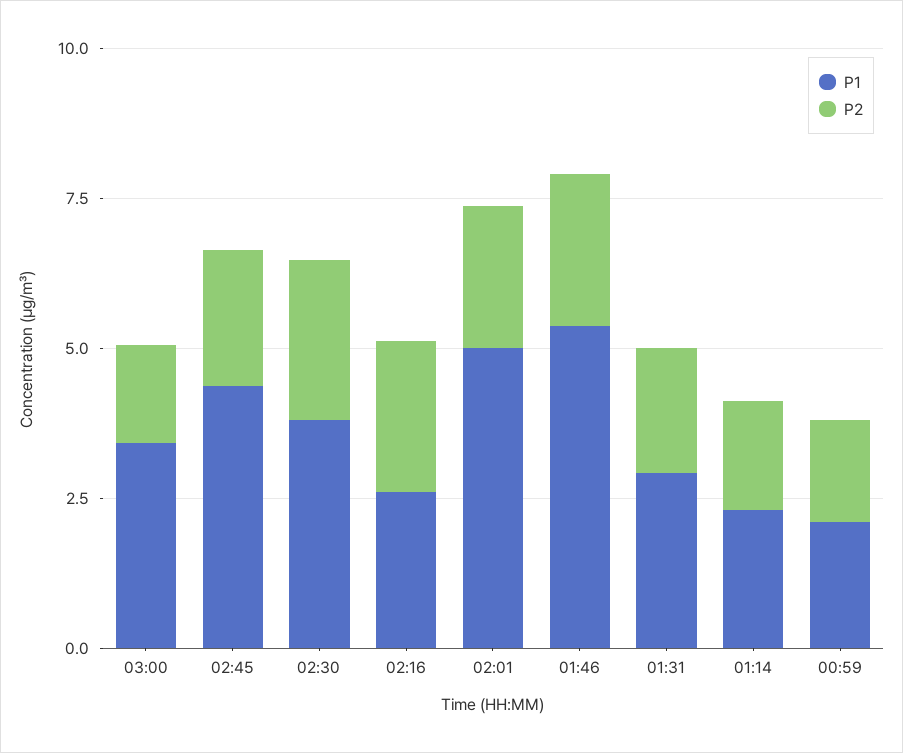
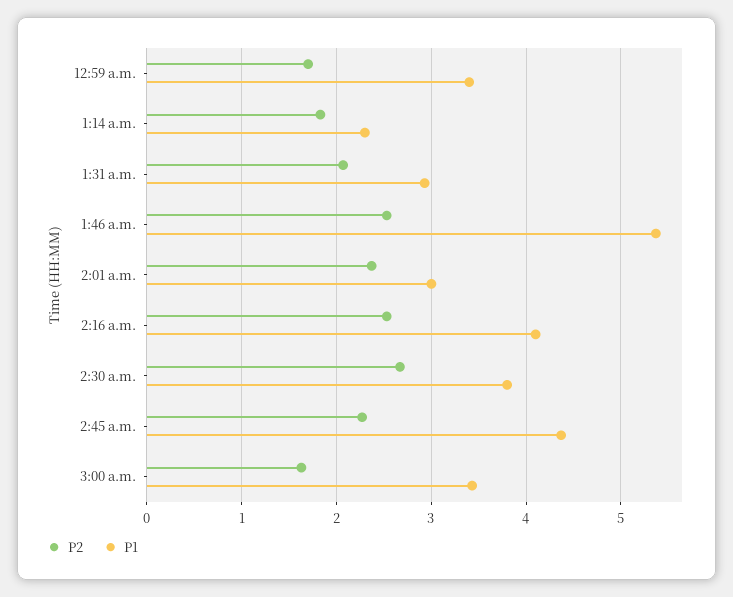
  {
    "P1": {
      "03:00": 3.4,
      "02:45": 4.4,
      "02:30": 3.8,
-     "02:16": 2.5,
+     "02:16": 4.1,
-     "02:01": 5,
+     "02:01": 3,
      "01:46": 5.4,
      "01:31": 2.9,
      "01:14": 2.3,
-     "00:59": 2
+     "00:59": 3.4
    },
    "P2": {
      "03:00": 1.6,
      "02:45": 2.3,
      "02:30": 2.7,
      "02:16": 2.5,
      "02:01": 2.4,
      "01:46": 2.5,
      "01:31": 2.1,
      "01:14": 1.8,
      "00:59": 1.7
    }
  }

